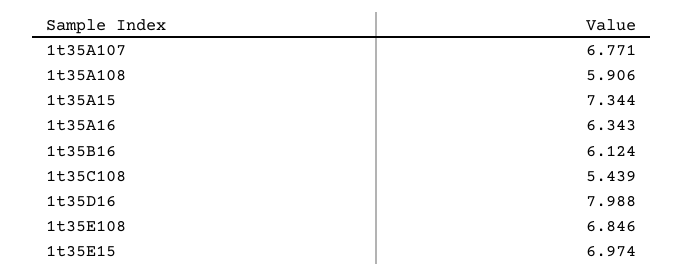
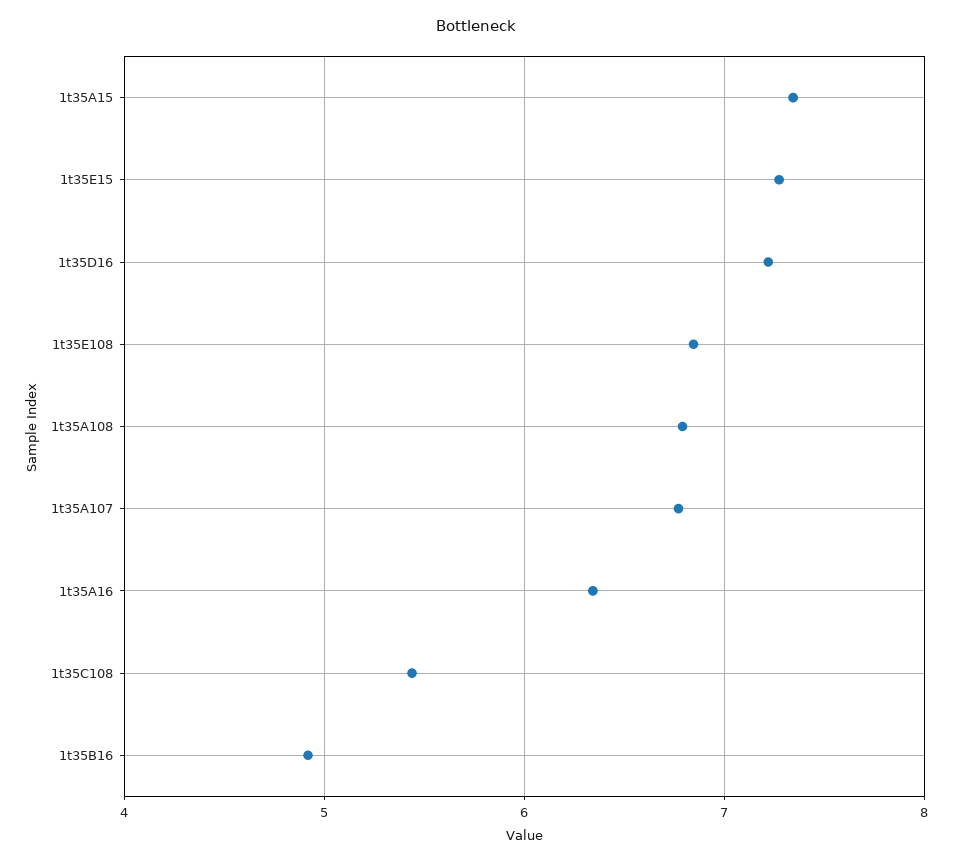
  {
    "1t35A107": 6.771,
-   "1t35A108": 5.906,
+   "1t35A108": 6.8,
    "1t35A15": 7.344,
    "1t35A16": 6.343,
-   "1t35B16": 6.124,
+   "1t35B16": 4.9,
    "1t35C108": 5.439,
-   "1t35D16": 7.988,
+   "1t35D16": 7.2,
    "1t35E108": 6.846,
-   "1t35E15": 6.974
+   "1t35E15": 7.3
  }

